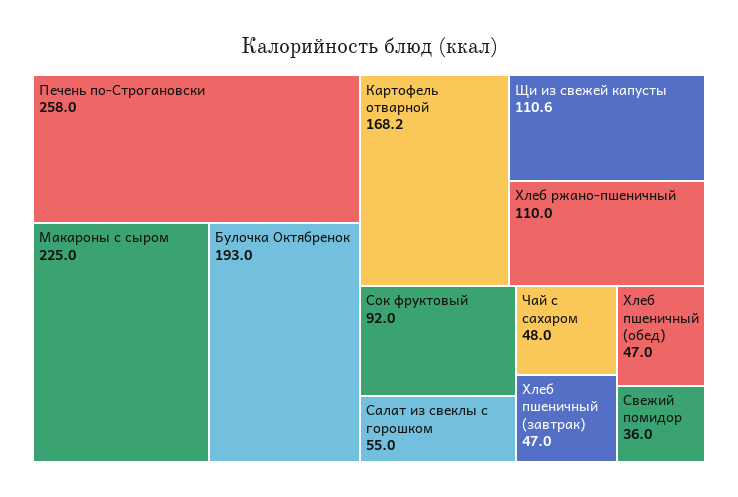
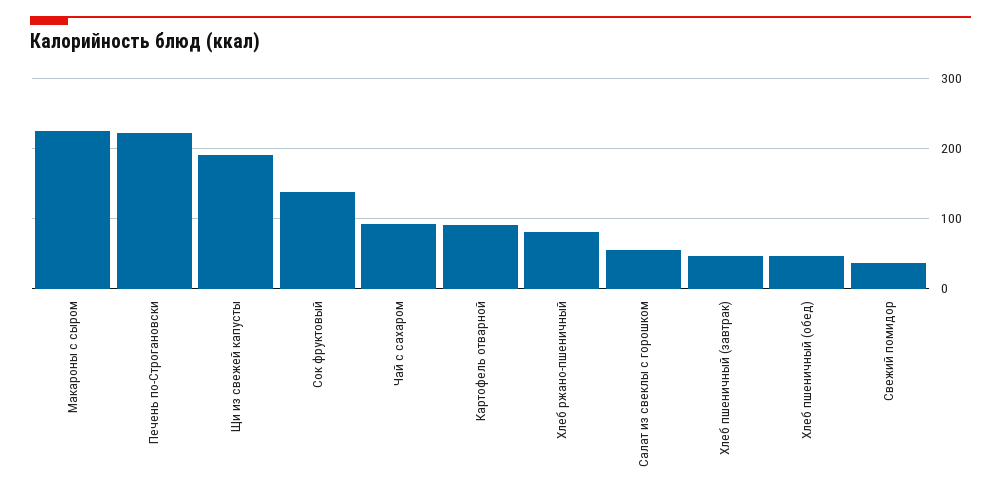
  {
-   "Печень по-Строгановски": 258,
+   "Печень по-Строгановски": 220,
    "Макароны с сыром": 225,
-   "Булочка Октябренок": 193,
-   "Картофель отварной": 168.2,
+   "Картофель отварной": 90,
-   "Щи из свежей капусты": 110.6,
+   "Щи из свежей капусты": 190,
-   "Хлеб ржано-пшеничный": 110,
+   "Хлеб ржано-пшеничный": 80,
-   "Сок фруктовый": 92,
+   "Сок фруктовый": 140,
    "Салат из свеклы с горошком": 55,
-   "Чай с сахаром": 48,
+   "Чай с сахаром": 90,
    "Хлеб пшеничный (завтрак)": 47,
    "Хлеб пшеничный (обед)": 47,
    "Свежий помидор": 36
  }

